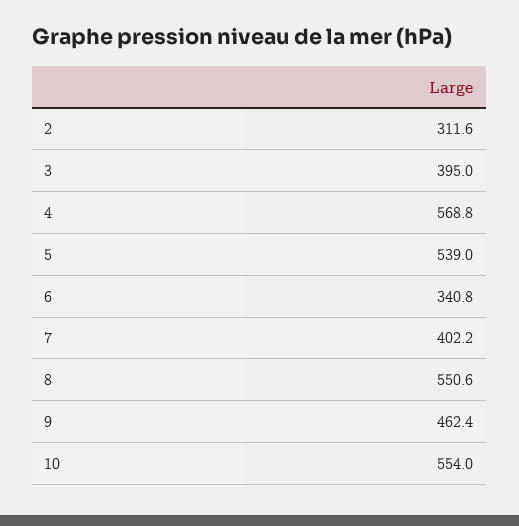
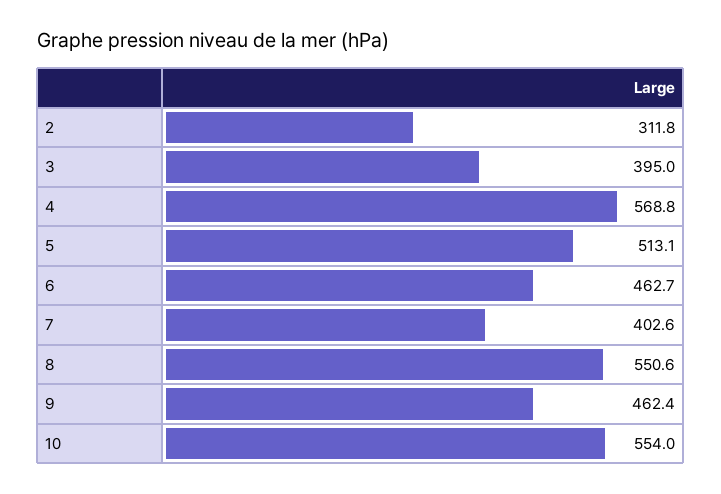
  {
-   "2": 311.6,
+   "2": 311.8,
    "3": 395,
    "4": 568.8,
-   "5": 539,
+   "5": 513.1,
-   "6": 340.8,
+   "6": 462.7,
-   "7": 402.2,
+   "7": 402.6,
    "8": 550.6,
    "9": 462.4,
    "10": 554
  }

